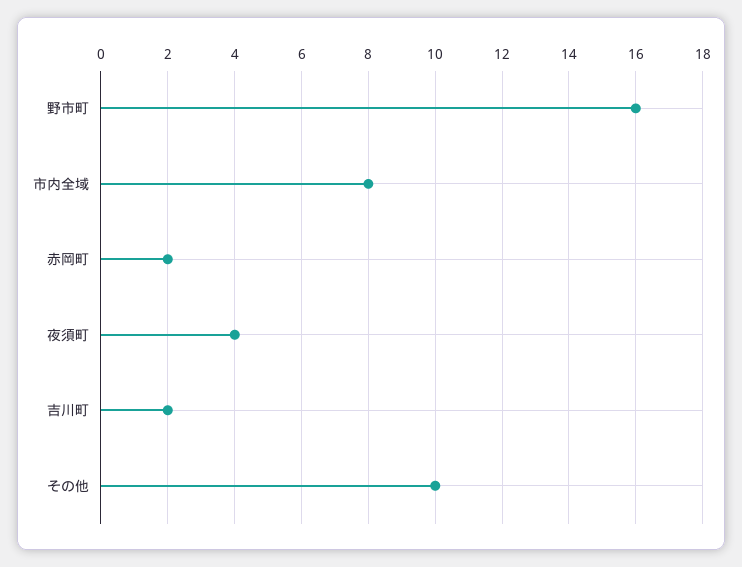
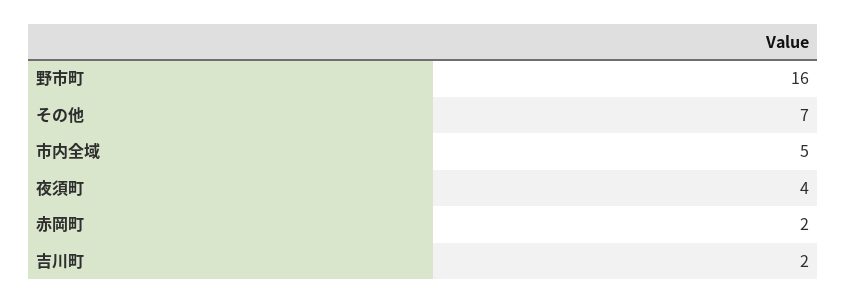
  {
    "野市町": 16,
-   "市内全域": 8,
+   "市内全域": 5,
    "赤岡町": 2,
    "夜須町": 4,
    "吉川町": 2,
-   "その他": 10
+   "その他": 7
  }

